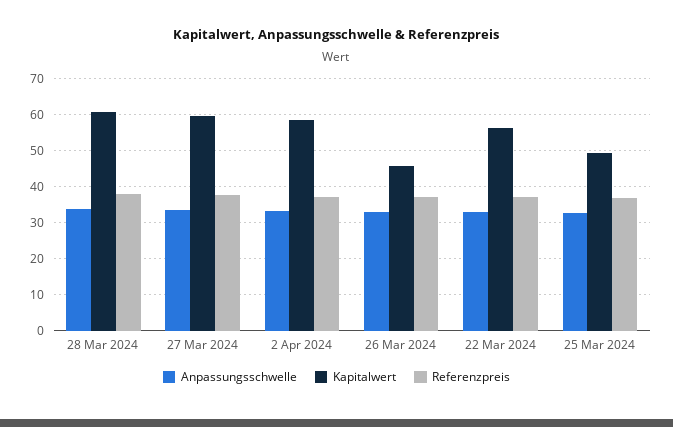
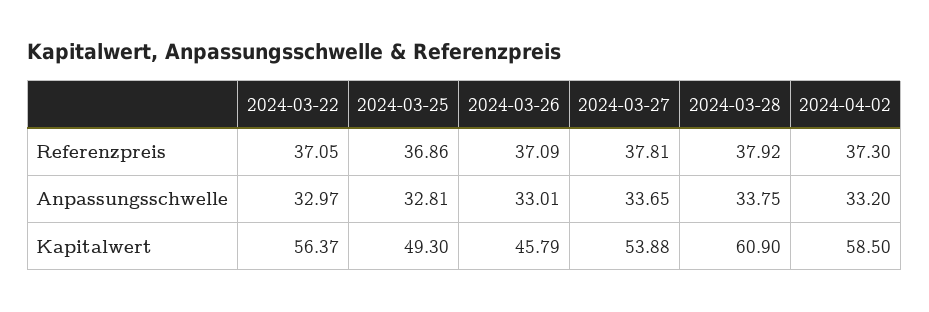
  {
    "Anpassungsschwelle": {
      "28 Mar 2024": 33.75,
      "27 Mar 2024": 33.65,
      "2 Apr 2024": 33.2,
      "26 Mar 2024": 33.01,
      "22 Mar 2024": 32.97,
      "25 Mar 2024": 32.81
    },
    "Kapitalwert": {
      "28 Mar 2024": 60.9,
-     "27 Mar 2024": 60,
+     "27 Mar 2024": 53.88,
      "2 Apr 2024": 58.5,
      "26 Mar 2024": 45.79,
      "22 Mar 2024": 56.37,
      "25 Mar 2024": 49.3
    },
    "Referenzpreis": {
      "28 Mar 2024": 37.92,
      "27 Mar 2024": 37.81,
      "2 Apr 2024": 37.3,
      "26 Mar 2024": 37.09,
      "22 Mar 2024": 37.05,
      "25 Mar 2024": 36.86
    }
  }

